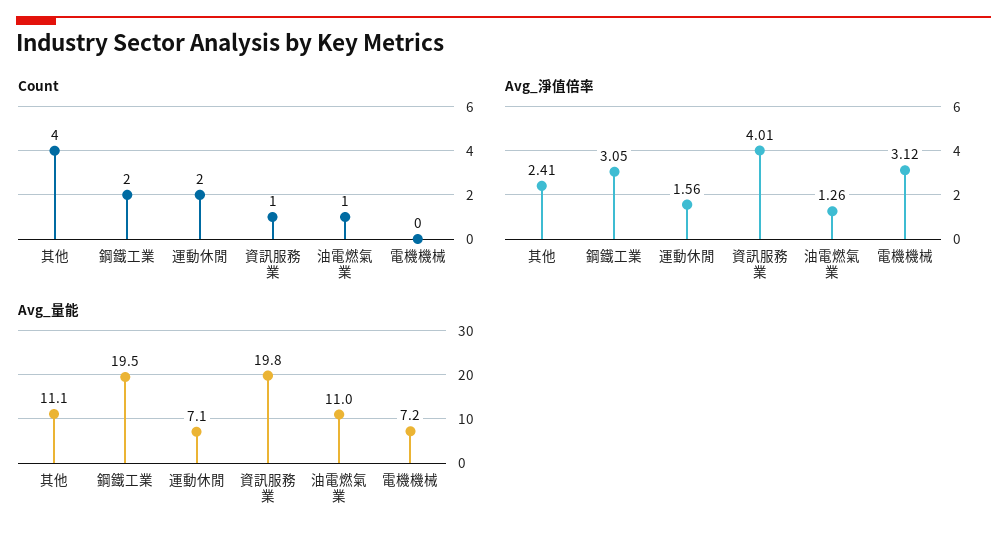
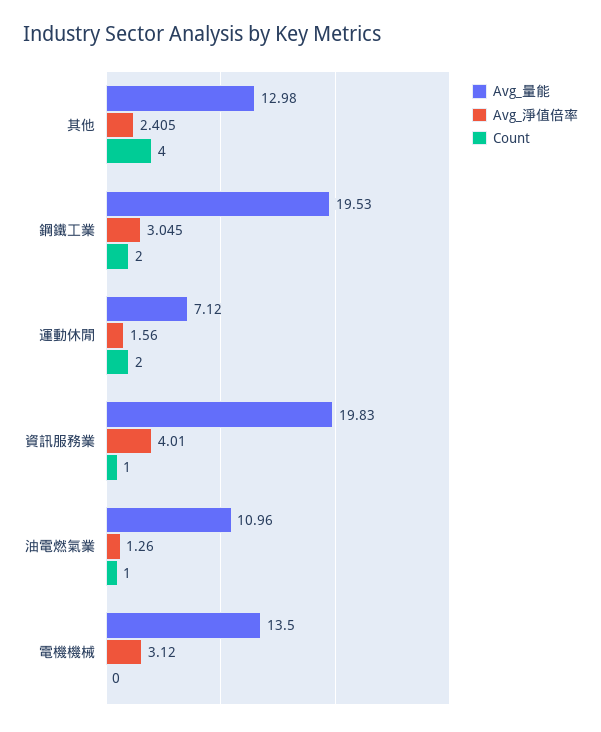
  {
    "Count": {
      "其他": 4,
      "鋼鐵工業": 2,
      "運動休閒": 2,
      "資訊服務業": 1,
      "油電燃氣業": 1,
      "電機機械": 0
    },
    "Avg_淨值倍率": {
      "其他": 2.405,
      "鋼鐵工業": 3.045,
      "運動休閒": 1.56,
      "資訊服務業": 4.01,
      "油電燃氣業": 1.26,
      "電機機械": 3.12
    },
    "Avg_量能": {
-     "其他": 11.1,
+     "其他": 12.98,
      "鋼鐵工業": 19.53,
      "運動休閒": 7.12,
      "資訊服務業": 19.83,
      "油電燃氣業": 10.96,
-     "電機機械": 7.2
+     "電機機械": 13.5
    }
  }

